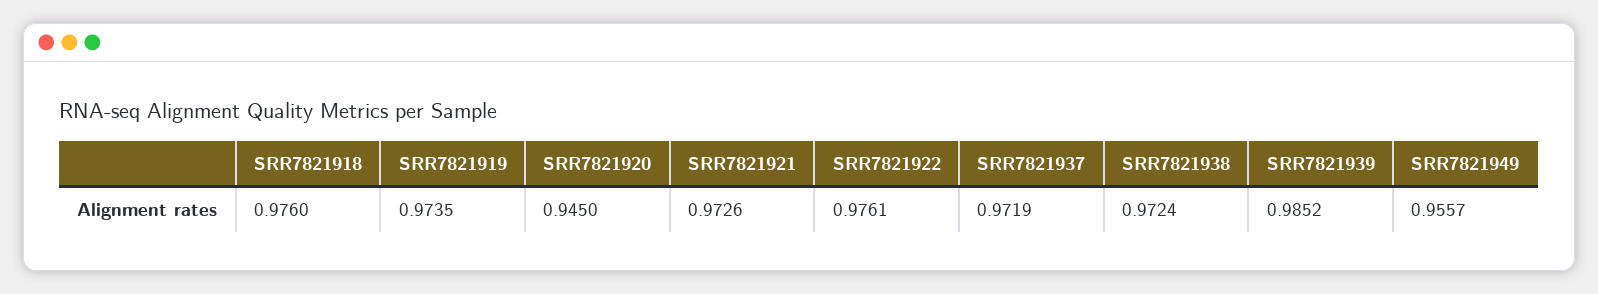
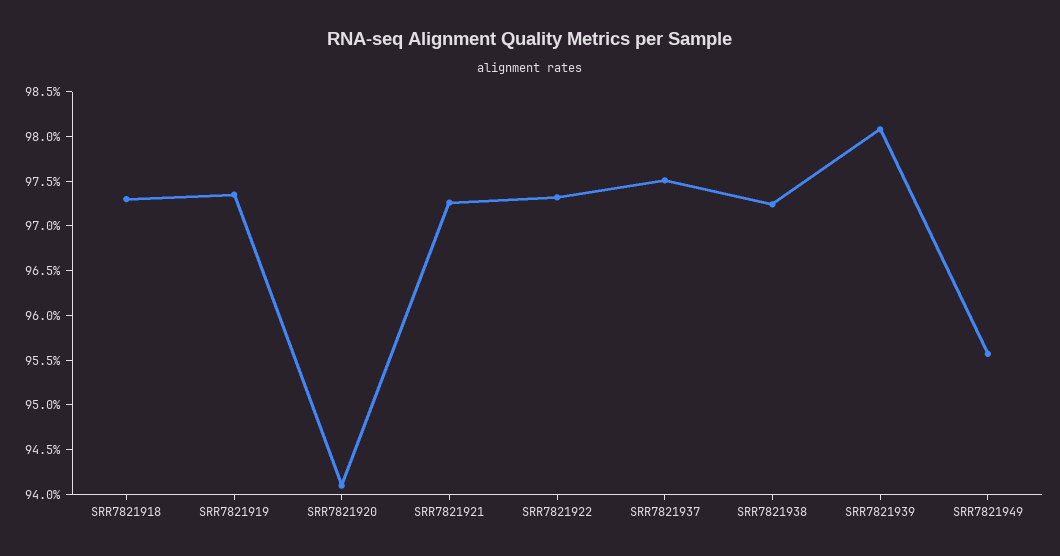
  {
-   "SRR7821918": 0.976,
+   "SRR7821918": 0.973,
    "SRR7821919": 0.9735,
-   "SRR7821920": 0.945,
+   "SRR7821920": 0.941,
    "SRR7821921": 0.9726,
-   "SRR7821922": 0.9761,
+   "SRR7821922": 0.973,
-   "SRR7821937": 0.9719,
+   "SRR7821937": 0.975,
    "SRR7821938": 0.9724,
-   "SRR7821939": 0.9852,
+   "SRR7821939": 0.981,
    "SRR7821949": 0.9557
  }

